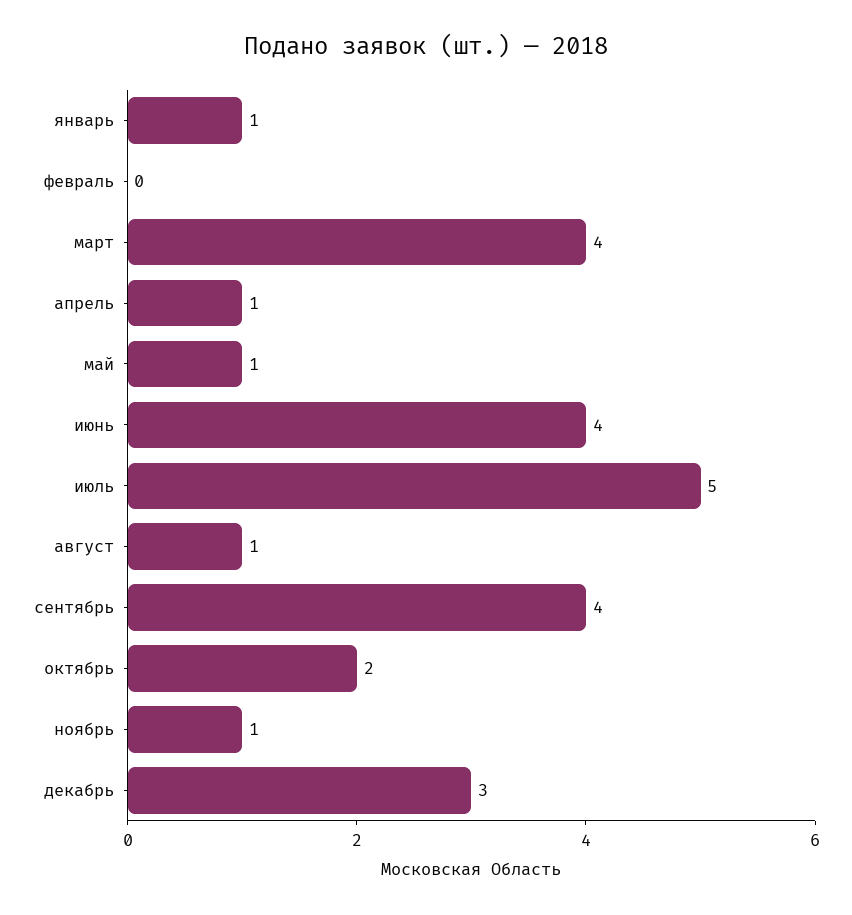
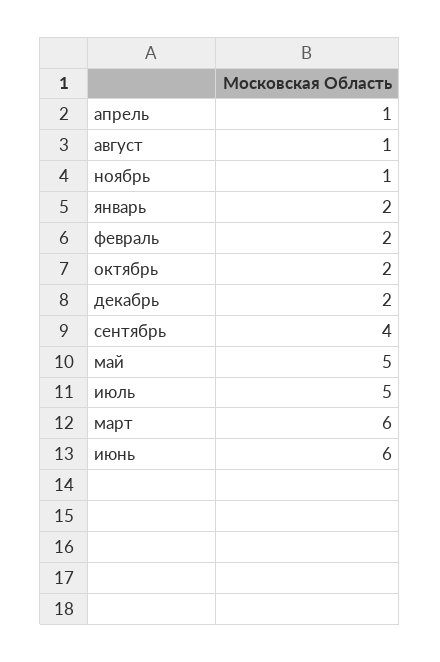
  {
-   "январь": 1,
+   "январь": 2,
-   "февраль": 0,
+   "февраль": 2,
-   "март": 4,
+   "март": 6,
    "апрель": 1,
-   "май": 1,
+   "май": 5,
-   "июнь": 4,
+   "июнь": 6,
    "июль": 5,
    "август": 1,
    "сентябрь": 4,
    "октябрь": 2,
    "ноябрь": 1,
-   "декабрь": 3
+   "декабрь": 2
  }

